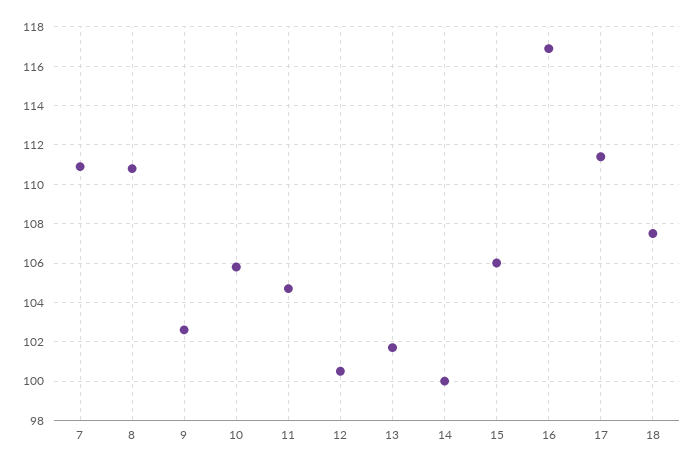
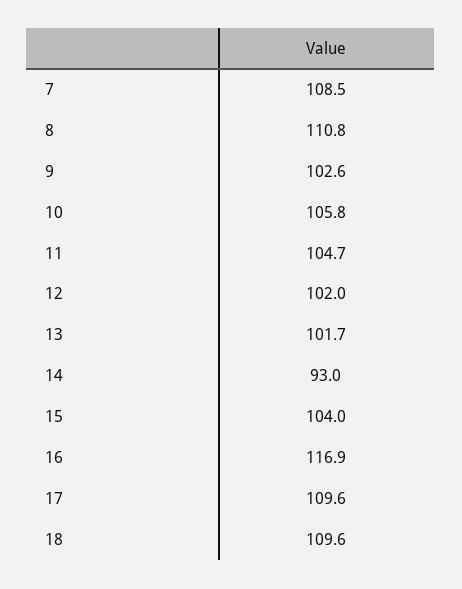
  {
-   "7": 111,
+   "7": 108.5,
    "8": 110.8,
    "9": 102.6,
    "10": 105.8,
    "11": 104.7,
-   "12": 100.5,
+   "12": 102,
    "13": 101.7,
-   "14": 100,
+   "14": 93,
-   "15": 106,
+   "15": 104,
    "16": 116.9,
-   "17": 111.5,
+   "17": 109.6,
-   "18": 107.5
+   "18": 109.6
  }

